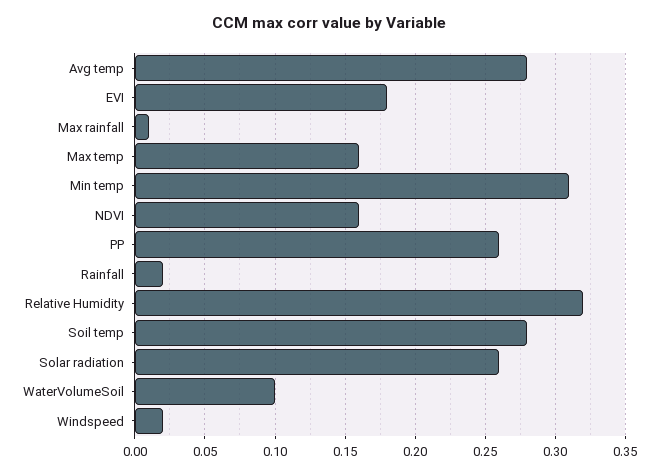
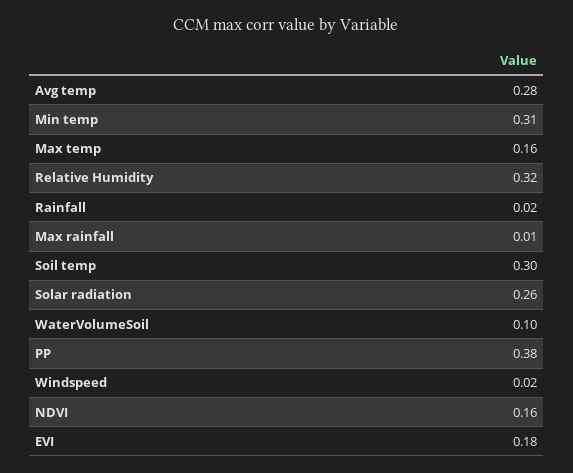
  {
    "Avg temp": 0.28,
    "EVI": 0.18,
    "Max rainfall": 0.01,
    "Max temp": 0.16,
    "Min temp": 0.31,
    "NDVI": 0.16,
-   "PP": 0.26,
+   "PP": 0.38,
    "Rainfall": 0.02,
    "Relative Humidity": 0.32,
-   "Soil temp": 0.28,
+   "Soil temp": 0.3,
    "Solar radiation": 0.26,
    "WaterVolumeSoil": 0.1,
    "Windspeed": 0.02
  }

